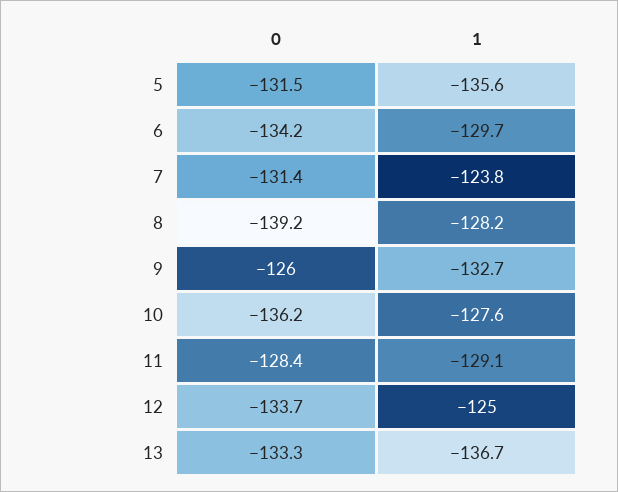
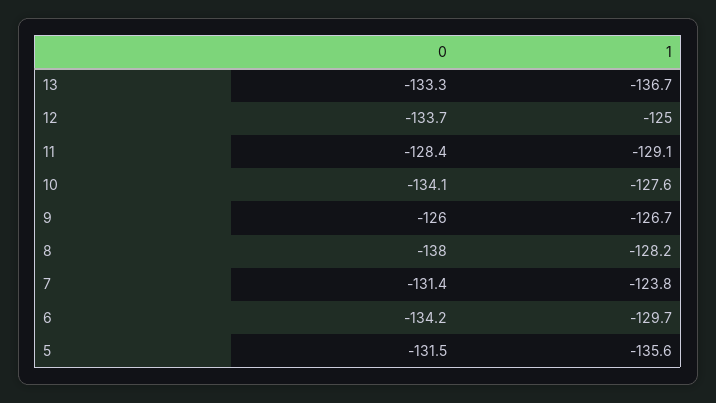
  {
    "0": {
      "5": -131.5,
      "6": -134.2,
      "7": -131.4,
-     "8": -139.2,
+     "8": -138,
      "9": -126,
-     "10": -136.2,
+     "10": -134.1,
      "11": -128.4,
      "12": -133.7,
      "13": -133.3
    },
    "1": {
      "5": -135.6,
      "6": -129.7,
      "7": -123.8,
      "8": -128.2,
-     "9": -132.7,
+     "9": -126.7,
      "10": -127.6,
      "11": -129.1,
      "12": -125,
      "13": -136.7
    }
  }

